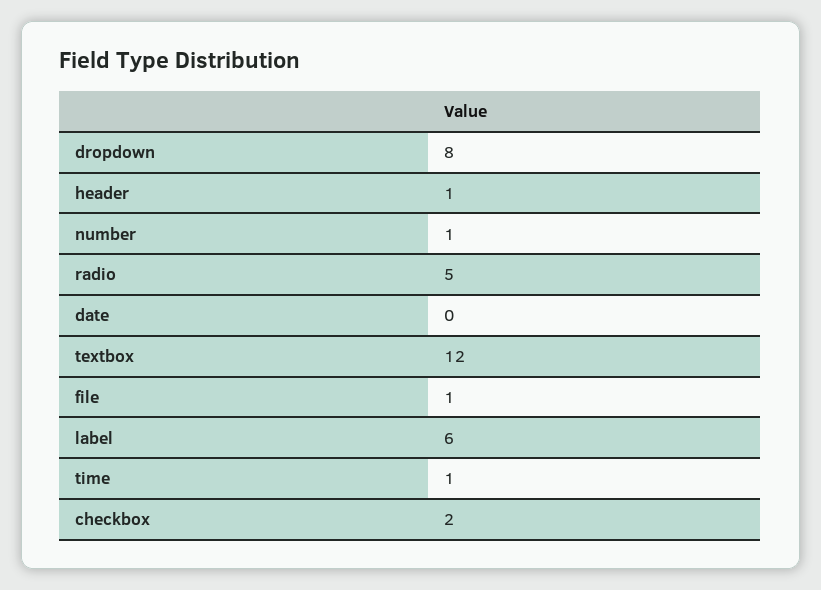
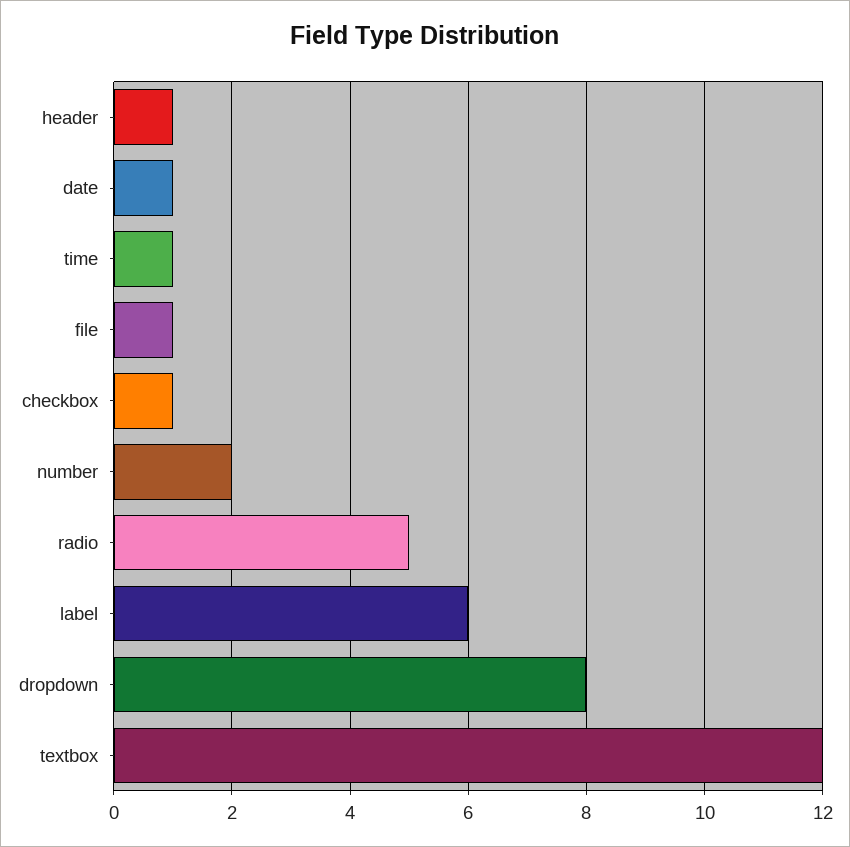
  {
    "dropdown": 8,
    "header": 1,
-   "number": 1,
+   "number": 2,
    "radio": 5,
-   "date": 0,
+   "date": 1,
    "textbox": 12,
    "file": 1,
    "label": 6,
    "time": 1,
-   "checkbox": 2
+   "checkbox": 1
  }

